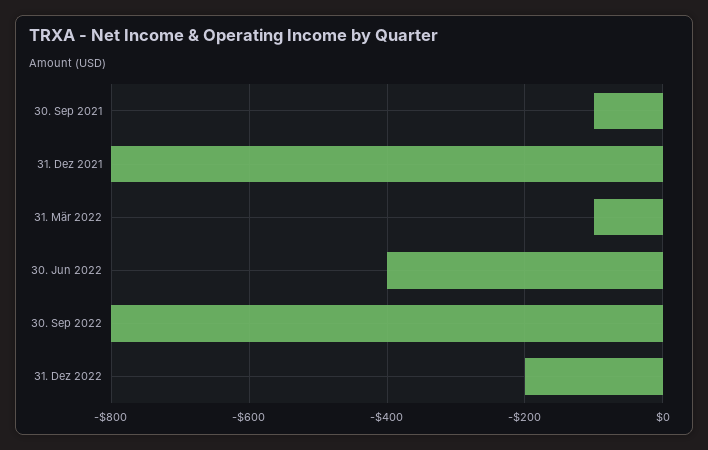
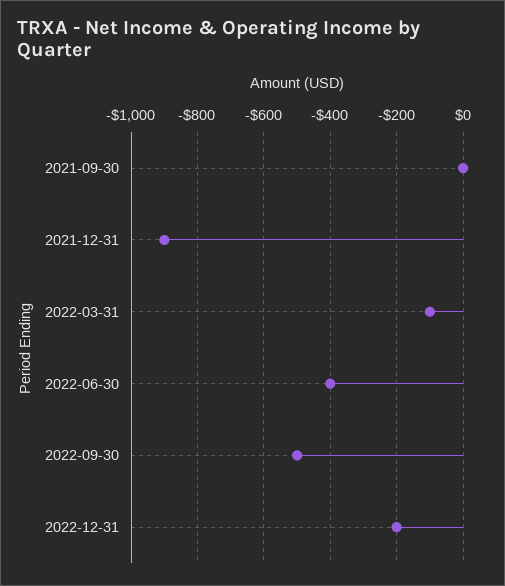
  {
-   "30. Sep 2021": -100,
+   "30. Sep 2021": 0,
-   "31. Dez 2021": -800,
+   "31. Dez 2021": -900,
    "31. Mär 2022": -100,
    "30. Jun 2022": -400,
-   "30. Sep 2022": -800,
+   "30. Sep 2022": -500,
    "31. Dez 2022": -200
  }

